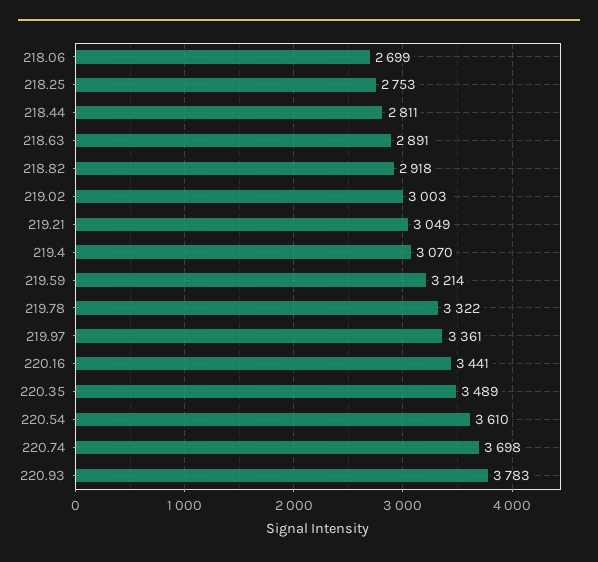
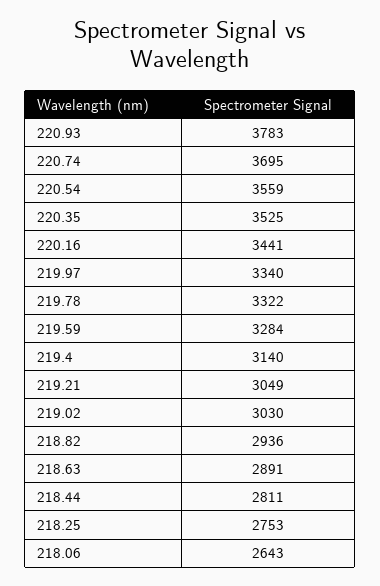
  {
-   "218.06": 2699,
+   "218.06": 2643,
    "218.25": 2753,
    "218.44": 2811,
    "218.63": 2891,
-   "218.82": 2918,
+   "218.82": 2936,
-   "219.02": 3003,
+   "219.02": 3030,
    "219.21": 3049,
-   "219.4": 3070,
+   "219.4": 3140,
-   "219.59": 3214,
+   "219.59": 3284,
    "219.78": 3322,
-   "219.97": 3361,
+   "219.97": 3340,
    "220.16": 3441,
-   "220.35": 3489,
+   "220.35": 3525,
-   "220.54": 3610,
+   "220.54": 3559,
-   "220.74": 3698,
+   "220.74": 3695,
    "220.93": 3783
  }

